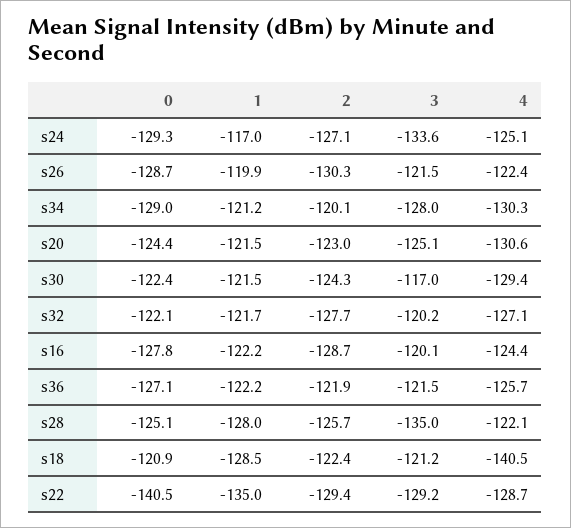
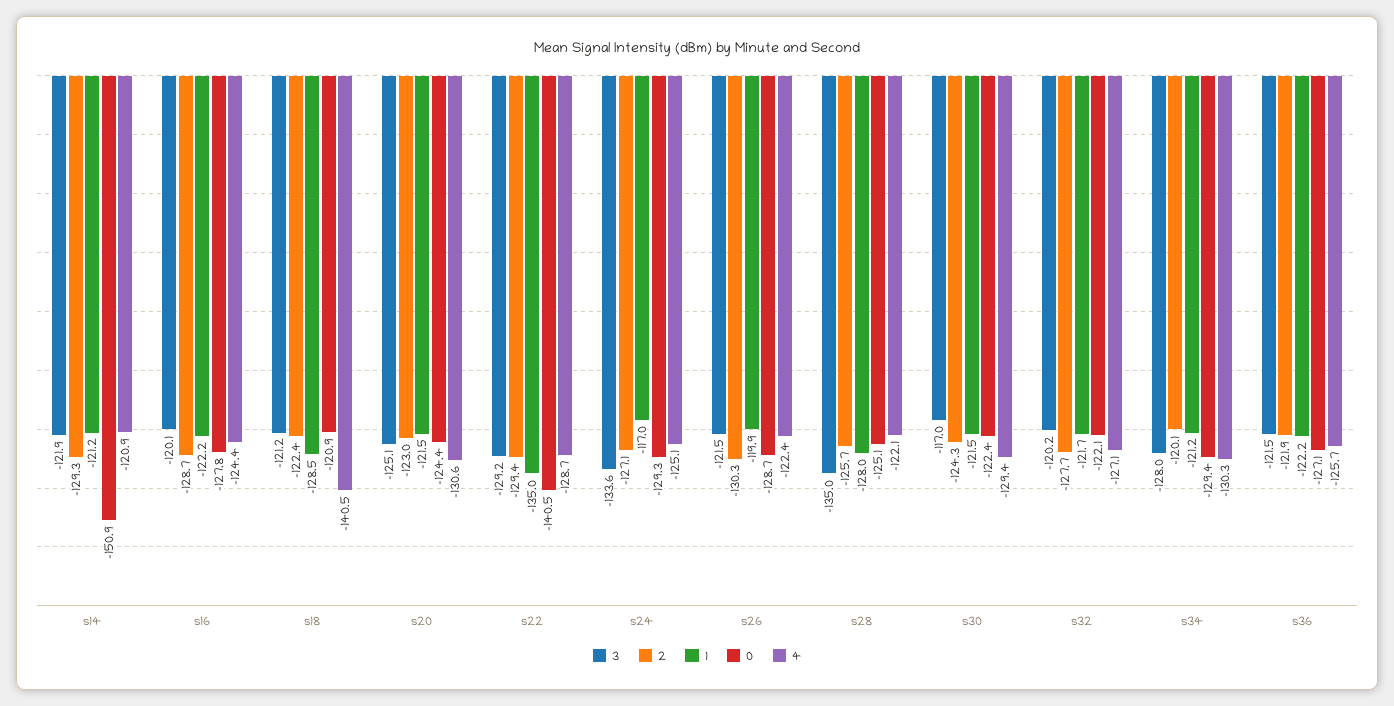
  {
    "0": {
      "s24": -129.3,
      "s26": -128.7,
-     "s34": -129,
+     "s34": -129.4,
      "s20": -124.4,
      "s30": -122.4,
      "s32": -122.1,
      "s16": -127.8,
      "s36": -127.1,
      "s28": -125.1,
      "s18": -120.9,
-     "s22": -140.5
+     "s22": -140.5,
+     "s14": -150.9
    },
    "1": {
      "s24": -117,
      "s26": -119.9,
      "s34": -121.2,
      "s20": -121.5,
      "s30": -121.5,
      "s32": -121.7,
      "s16": -122.2,
      "s36": -122.2,
      "s28": -128,
      "s18": -128.5,
-     "s22": -135
+     "s22": -135,
+     "s14": -121.2
    },
    "2": {
      "s24": -127.1,
      "s26": -130.3,
      "s34": -120.1,
      "s20": -123,
      "s30": -124.3,
      "s32": -127.7,
      "s16": -128.7,
      "s36": -121.9,
      "s28": -125.7,
      "s18": -122.4,
-     "s22": -129.4
+     "s22": -129.4,
+     "s14": -129.3
    },
    "3": {
      "s24": -133.6,
      "s26": -121.5,
      "s34": -128,
      "s20": -125.1,
      "s30": -117,
      "s32": -120.2,
      "s16": -120.1,
      "s36": -121.5,
      "s28": -135,
      "s18": -121.2,
-     "s22": -129.2
+     "s22": -129.2,
+     "s14": -121.9
    },
    "4": {
      "s24": -125.1,
      "s26": -122.4,
      "s34": -130.3,
      "s20": -130.6,
      "s30": -129.4,
      "s32": -127.1,
      "s16": -124.4,
      "s36": -125.7,
      "s28": -122.1,
      "s18": -140.5,
-     "s22": -128.7
+     "s22": -128.7,
+     "s14": -120.9
    }
  }

